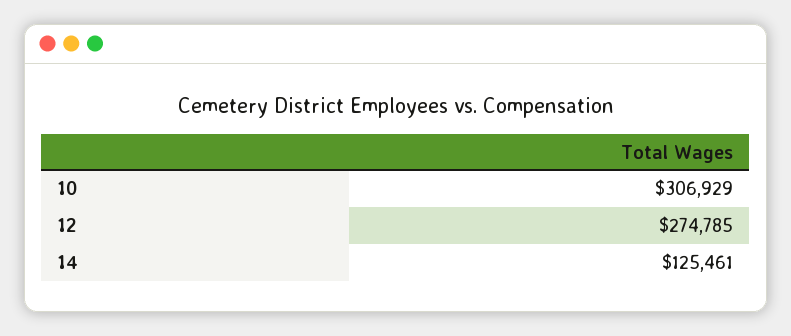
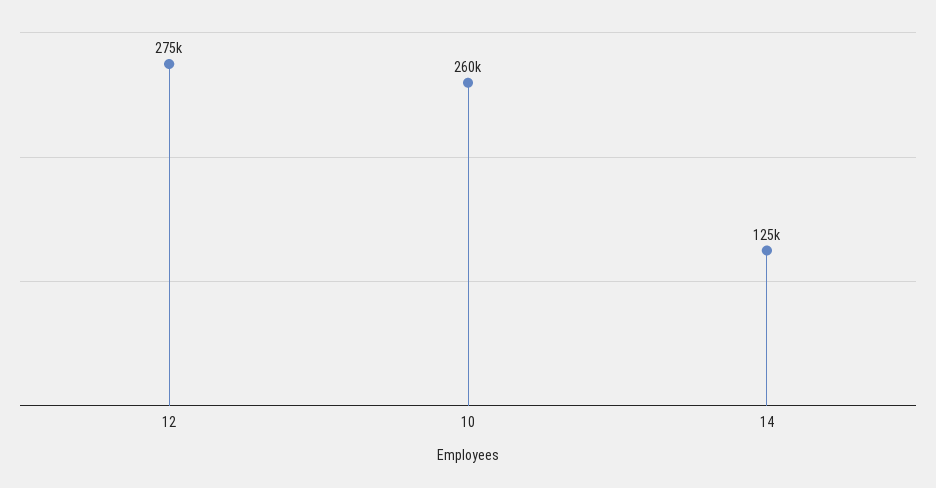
  {
-   "10": 306929,
+   "10": 260000,
    "12": 274785,
    "14": 125461
  }

